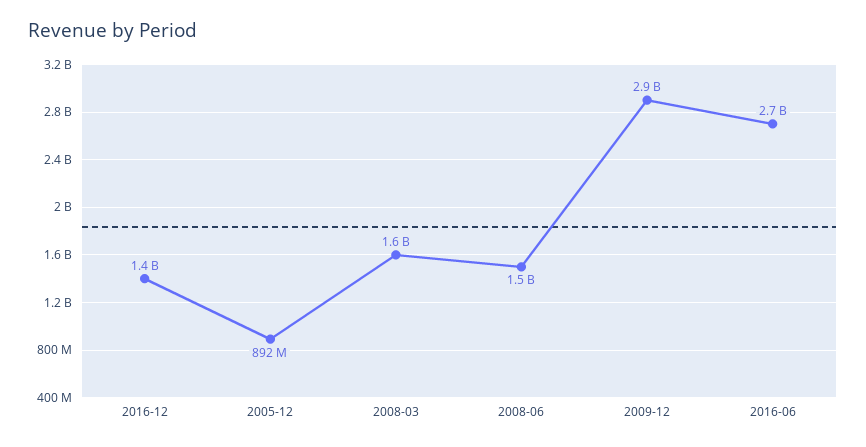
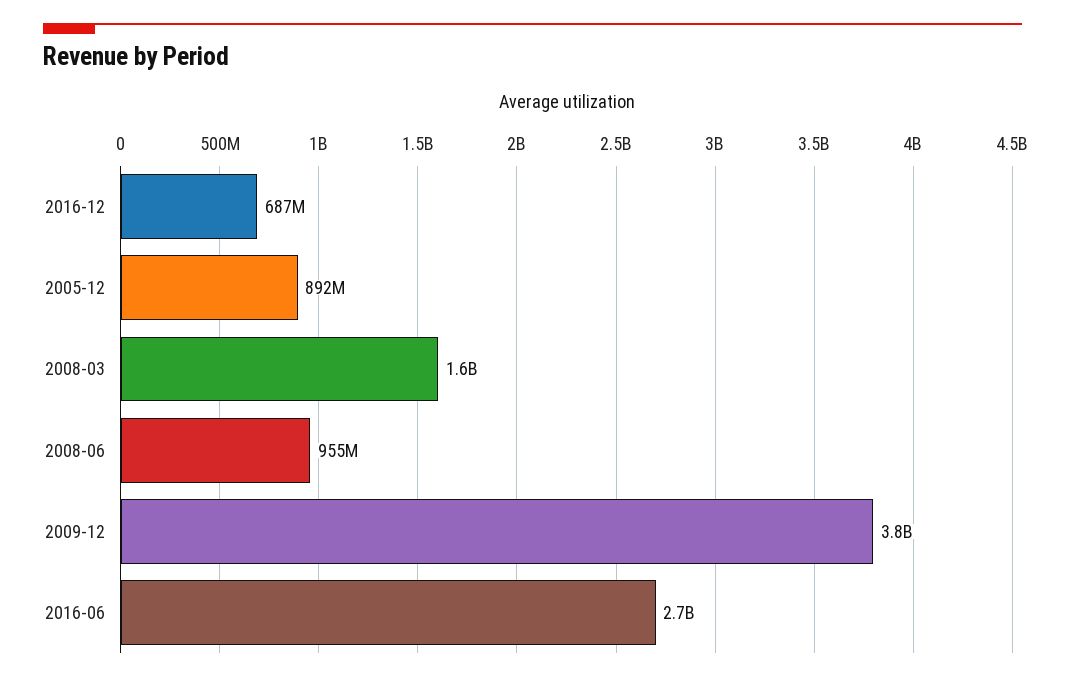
  {
-   "2016-12": 1400000000,
+   "2016-12": 687000000,
    "2005-12": 892000000,
    "2008-03": 1600000000,
-   "2008-06": 1500000000,
+   "2008-06": 955000000,
-   "2009-12": 2900000000,
+   "2009-12": 3800000000,
    "2016-06": 2700000000
  }

